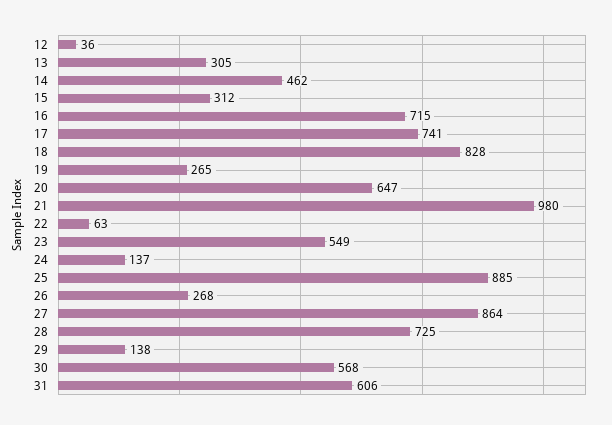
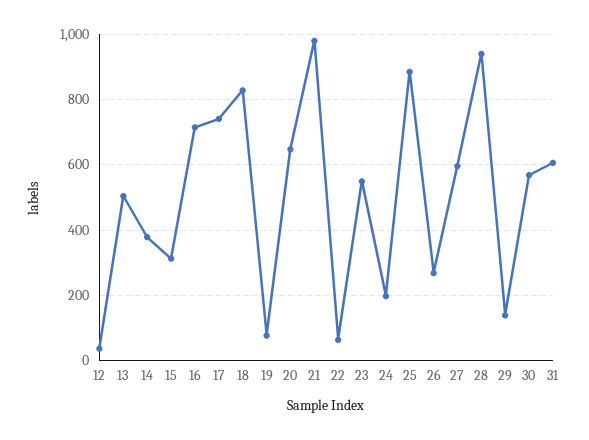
  {
    "12": 36,
-   "13": 305,
+   "13": 500,
-   "14": 462,
+   "14": 380,
    "15": 312,
    "16": 715,
    "17": 741,
    "18": 828,
-   "19": 265,
+   "19": 80,
    "20": 647,
    "21": 980,
    "22": 63,
    "23": 549,
-   "24": 137,
+   "24": 200,
    "25": 885,
    "26": 268,
-   "27": 864,
+   "27": 600,
-   "28": 725,
+   "28": 940,
    "29": 138,
    "30": 568,
    "31": 606
  }

